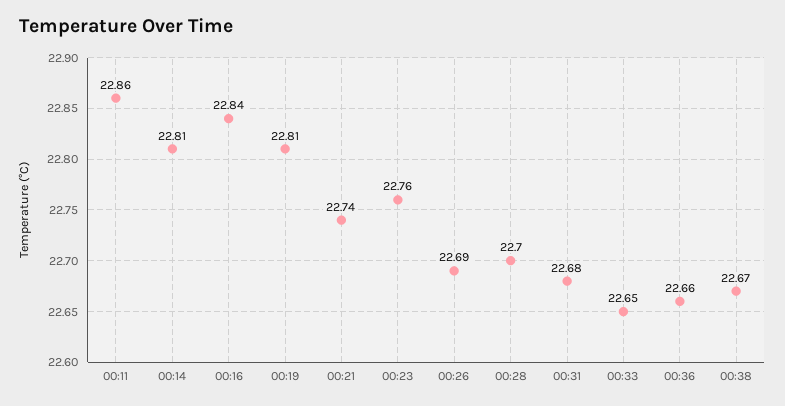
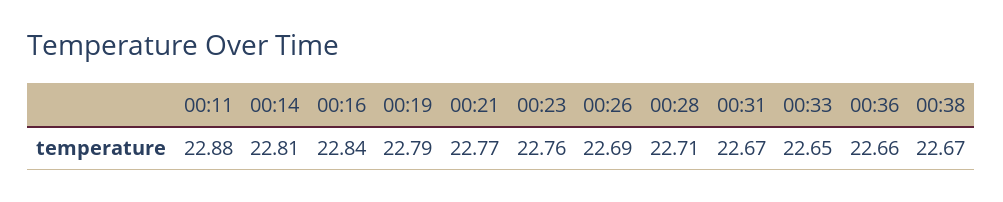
  {
-   "00:11": 22.86,
+   "00:11": 22.88,
    "00:14": 22.81,
    "00:16": 22.84,
-   "00:19": 22.81,
+   "00:19": 22.79,
-   "00:21": 22.74,
+   "00:21": 22.77,
    "00:23": 22.76,
    "00:26": 22.69,
-   "00:28": 22.7,
+   "00:28": 22.71,
-   "00:31": 22.68,
+   "00:31": 22.67,
    "00:33": 22.65,
    "00:36": 22.66,
    "00:38": 22.67
  }

